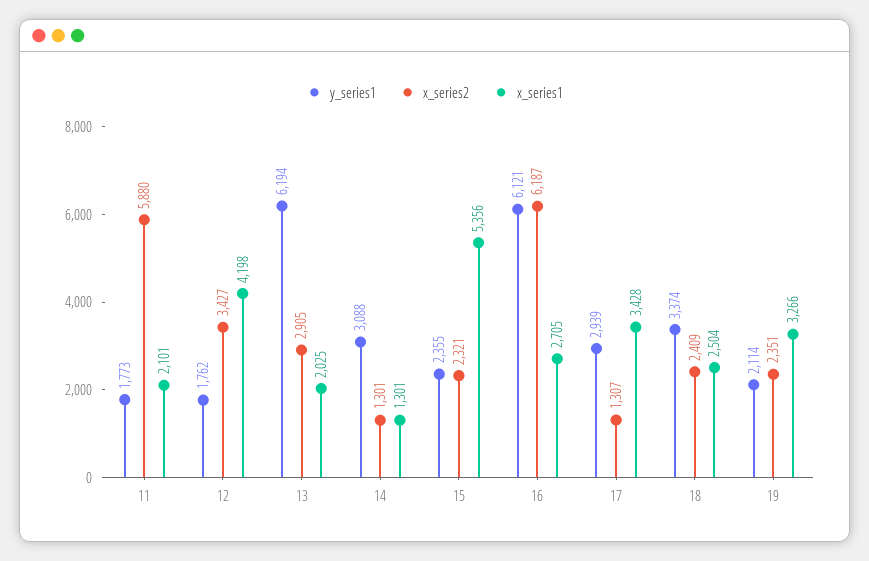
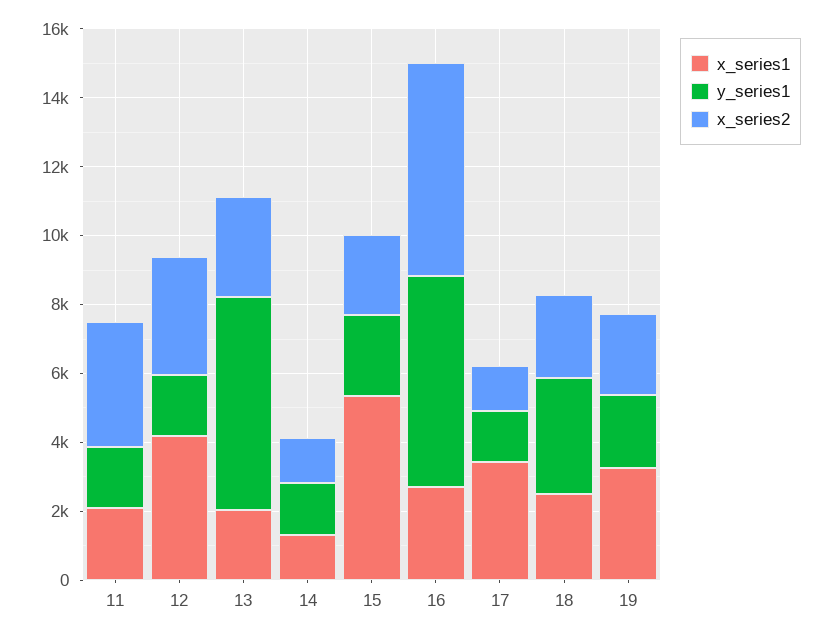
  {
    "y_series1": {
      "11": 1773,
      "12": 1762,
      "13": 6194,
-     "14": 3088,
+     "14": 1500,
      "15": 2355,
      "16": 6121,
-     "17": 2939,
+     "17": 1500,
      "18": 3374,
      "19": 2114
    },
    "x_series2": {
-     "11": 5880,
+     "11": 3500,
      "12": 3427,
      "13": 2905,
      "14": 1301,
      "15": 2321,
      "16": 6187,
      "17": 1307,
      "18": 2409,
      "19": 2351
    },
    "x_series1": {
      "11": 2101,
      "12": 4198,
      "13": 2025,
      "14": 1301,
      "15": 5356,
      "16": 2705,
      "17": 3428,
      "18": 2504,
      "19": 3266
    }
  }

